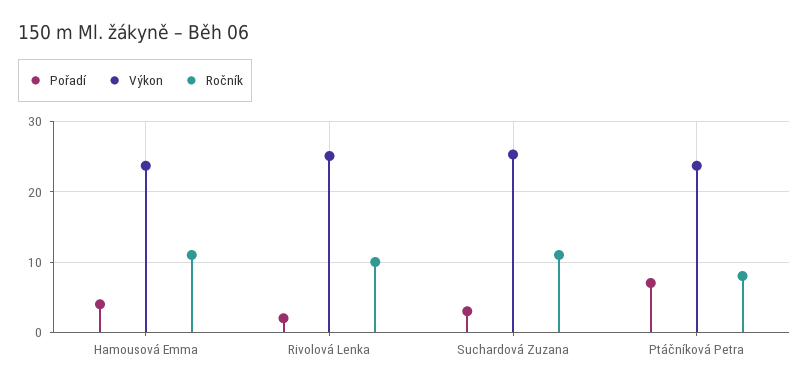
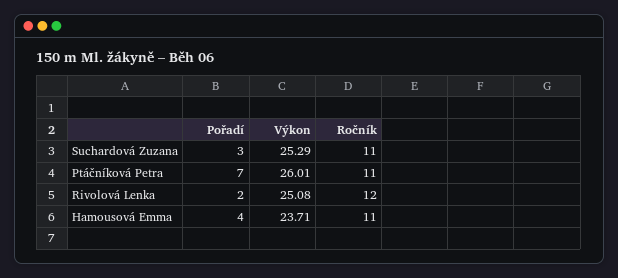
  {
    "Pořadí": {
      "Hamousová Emma": 4,
      "Rivolová Lenka": 2,
      "Suchardová Zuzana": 3,
      "Ptáčníková Petra": 7
    },
    "Výkon": {
      "Hamousová Emma": 23.71,
      "Rivolová Lenka": 25.08,
      "Suchardová Zuzana": 25.29,
-     "Ptáčníková Petra": 24
+     "Ptáčníková Petra": 26.01
    },
    "Ročník": {
      "Hamousová Emma": 11,
-     "Rivolová Lenka": 10,
+     "Rivolová Lenka": 12,
      "Suchardová Zuzana": 11,
-     "Ptáčníková Petra": 8
+     "Ptáčníková Petra": 11
    }
  }

